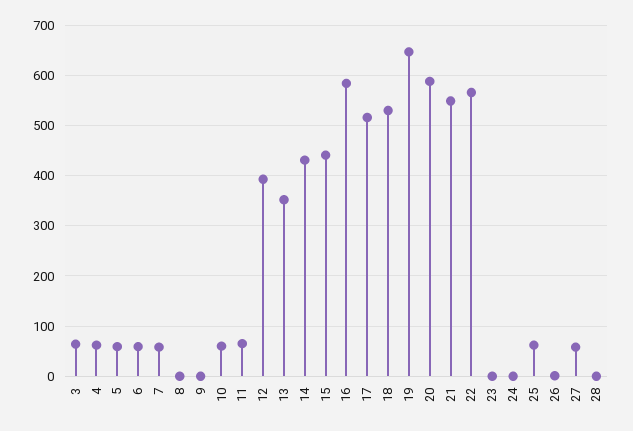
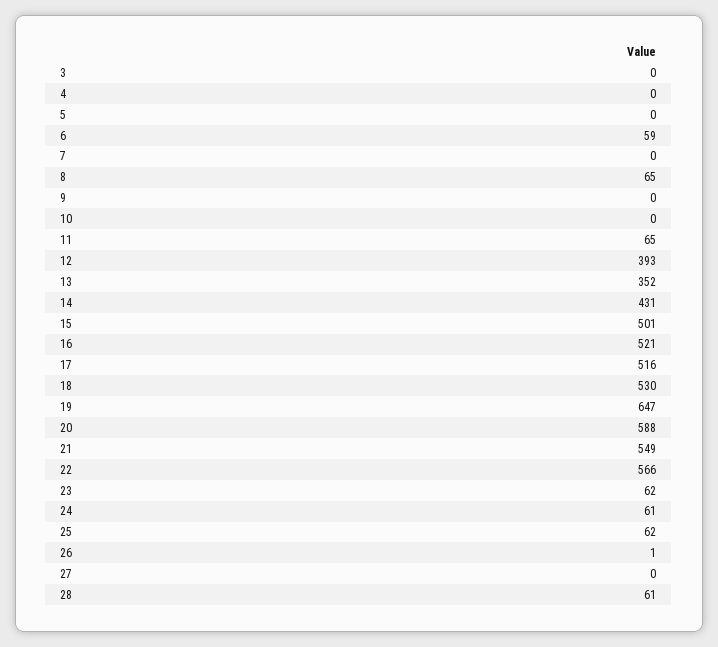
  {
-   "3": 60,
+   "3": 0,
-   "4": 60,
+   "4": 0,
-   "5": 60,
+   "5": 0,
    "6": 59,
-   "7": 60,
+   "7": 0,
-   "8": 0,
+   "8": 65,
    "9": 0,
-   "10": 60,
+   "10": 0,
    "11": 65,
    "12": 393,
    "13": 352,
    "14": 431,
-   "15": 440,
+   "15": 501,
-   "16": 580,
+   "16": 521,
    "17": 516,
    "18": 530,
    "19": 647,
    "20": 588,
    "21": 549,
    "22": 566,
-   "23": 0,
+   "23": 62,
-   "24": 0,
+   "24": 61,
    "25": 62,
    "26": 1,
-   "27": 60,
+   "27": 0,
-   "28": 0
+   "28": 61
  }

